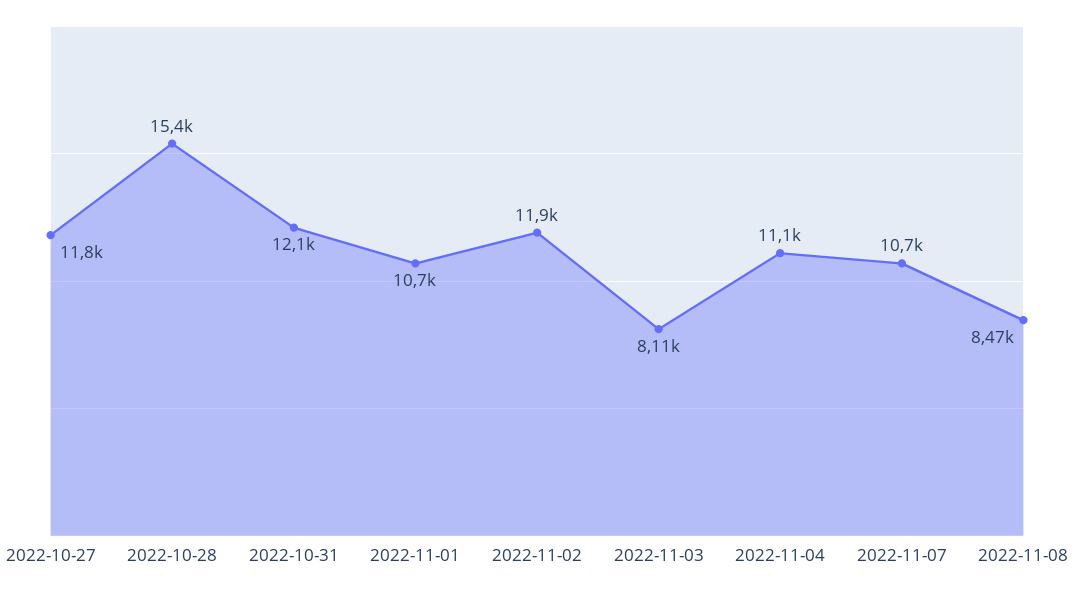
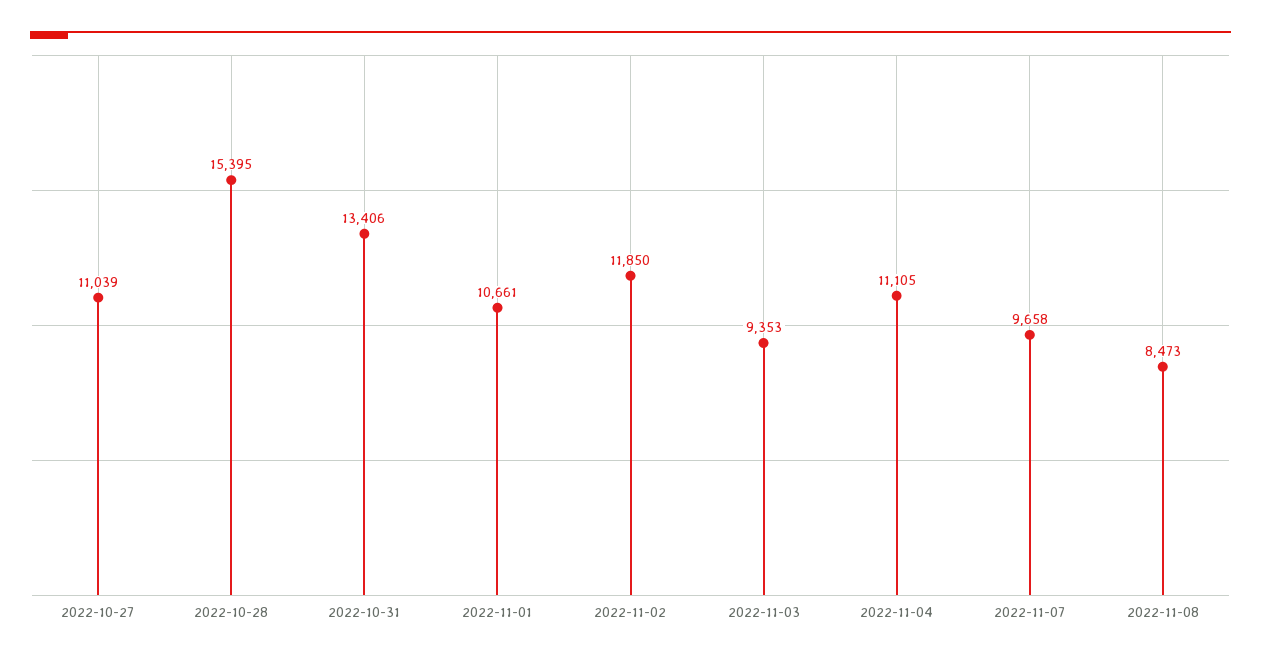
  {
-   "2022-10-27": 11800,
+   "2022-10-27": 11039,
    "2022-10-28": 15395,
-   "2022-10-31": 12100,
+   "2022-10-31": 13406,
    "2022-11-01": 10661,
    "2022-11-02": 11850,
-   "2022-11-03": 8110,
+   "2022-11-03": 9353,
    "2022-11-04": 11105,
-   "2022-11-07": 10700,
+   "2022-11-07": 9658,
    "2022-11-08": 8473
  }

